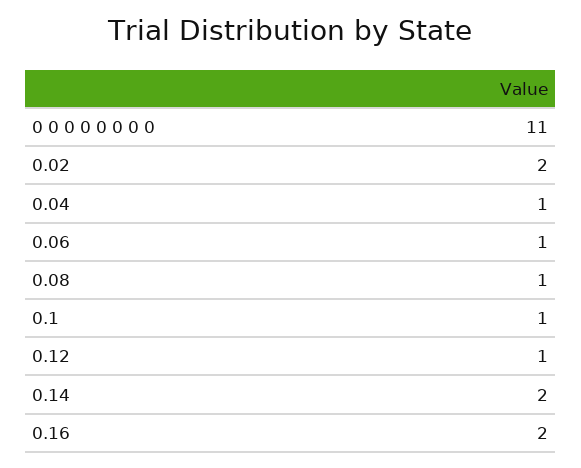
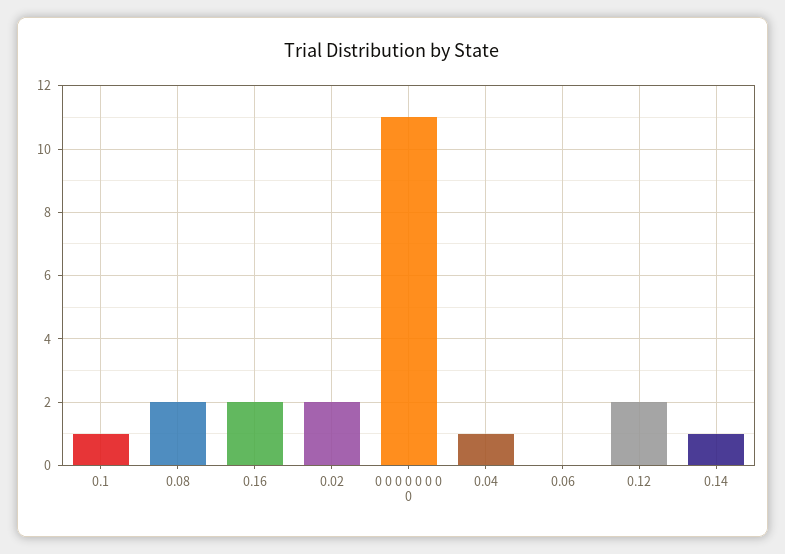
  {
    "0 0 0 0 0 0 0 0": 11,
    "0.02": 2,
    "0.04": 1,
-   "0.06": 1,
+   "0.06": 0,
-   "0.08": 1,
+   "0.08": 2,
    "0.1": 1,
-   "0.12": 1,
+   "0.12": 2,
-   "0.14": 2,
+   "0.14": 1,
    "0.16": 2
  }

